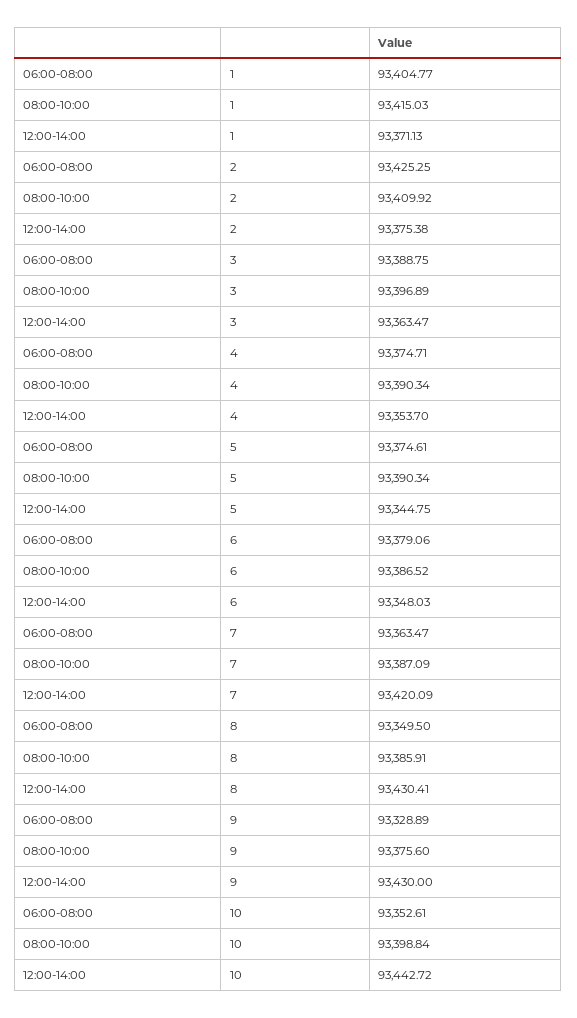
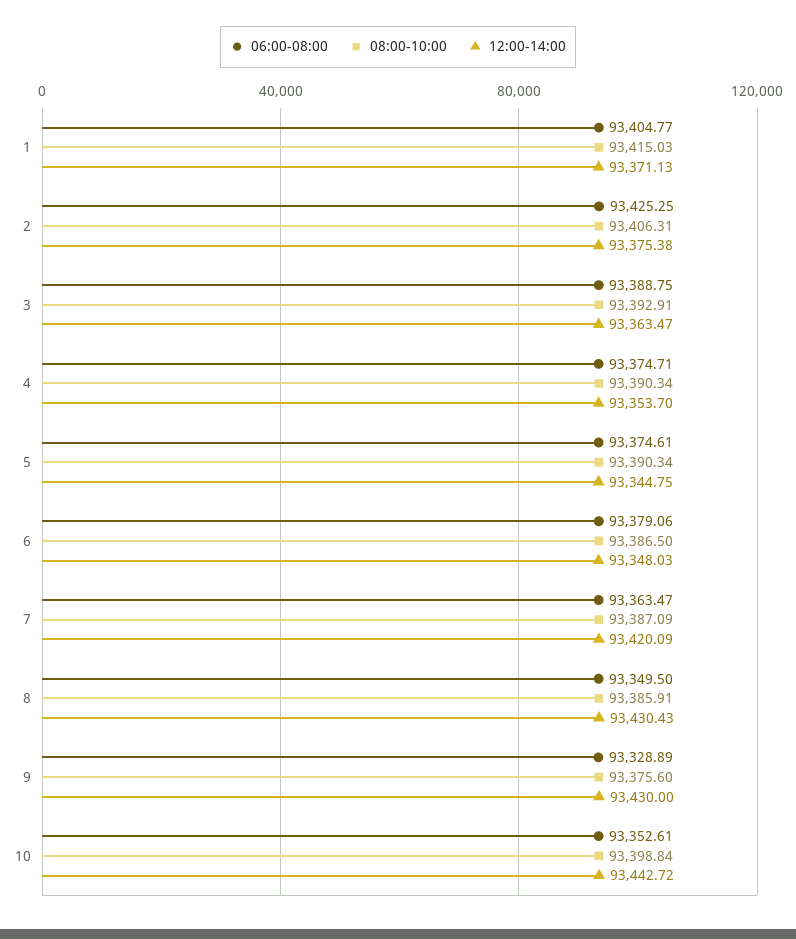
  {
    "06:00-08:00": {
      "1": 93404.77,
      "2": 93425.25,
      "3": 93388.75,
      "4": 93374.71,
      "5": 93374.61,
      "6": 93379.06,
      "7": 93363.47,
      "8": 93349.5,
      "9": 93328.89,
      "10": 93352.61
    },
    "08:00-10:00": {
      "1": 93415.03,
-     "2": 93409.92,
+     "2": 93406.31,
-     "3": 93396.89,
+     "3": 93392.91,
      "4": 93390.34,
      "5": 93390.34,
-     "6": 93386.52,
+     "6": 93386.5,
      "7": 93387.09,
      "8": 93385.91,
      "9": 93375.6,
      "10": 93398.84
    },
    "12:00-14:00": {
      "1": 93371.13,
      "2": 93375.38,
      "3": 93363.47,
      "4": 93353.7,
      "5": 93344.75,
      "6": 93348.03,
      "7": 93420.09,
-     "8": 93430.41,
+     "8": 93430.43,
      "9": 93430,
      "10": 93442.72
    }
  }

